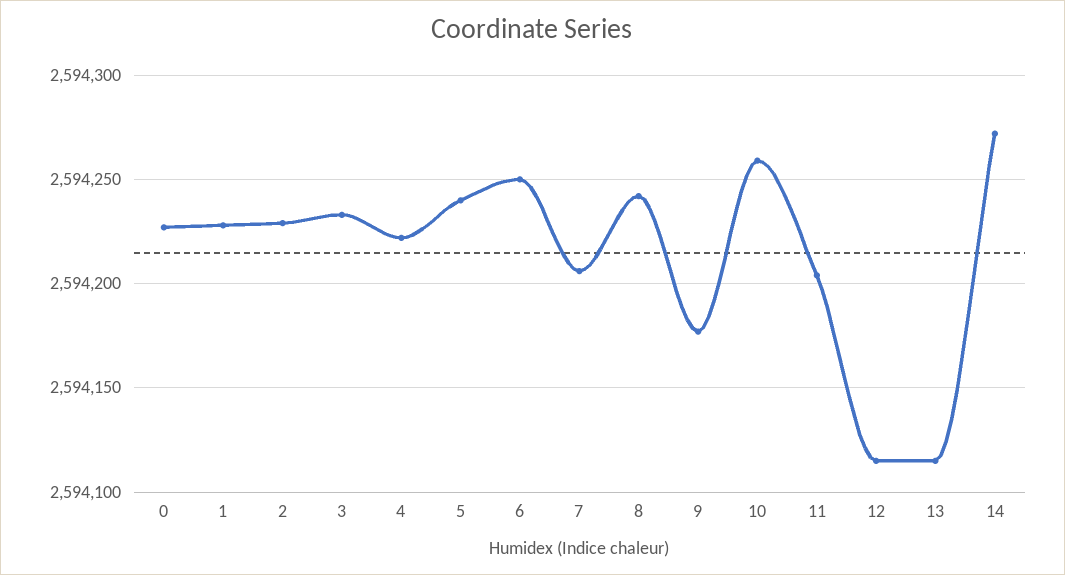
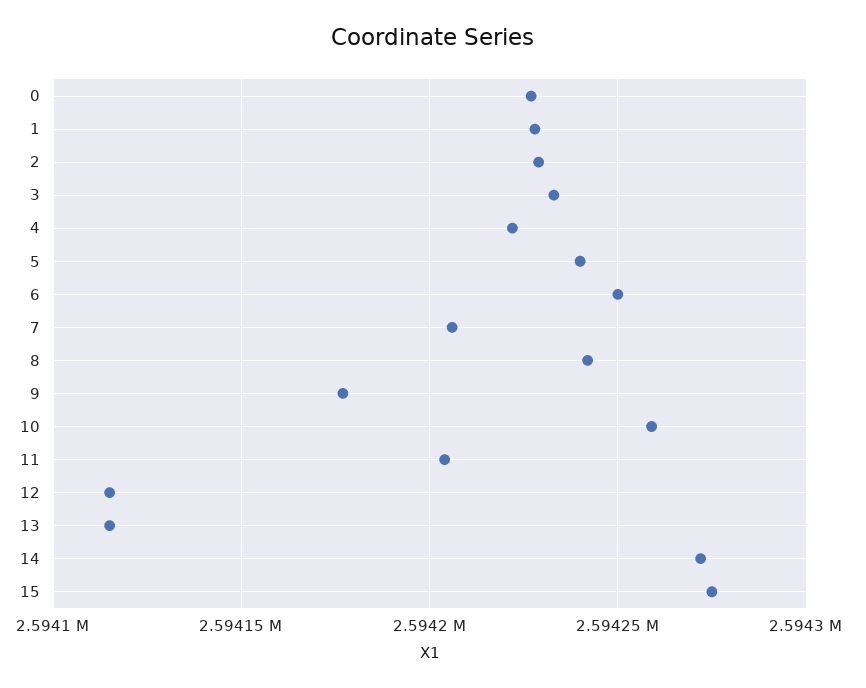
  {
    "0": 2594225,
    "1": 2594230,
    "2": 2594230,
    "3": 2594235,
    "4": 2594220,
    "5": 2594240,
    "6": 2594250,
    "7": 2594205,
    "8": 2594240,
    "9": 2594175,
    "10": 2594260,
    "11": 2594205,
    "12": 2594115,
    "13": 2594115,
-   "14": 2594270
+   "14": 2594270,
+   "15": 2594275
  }

